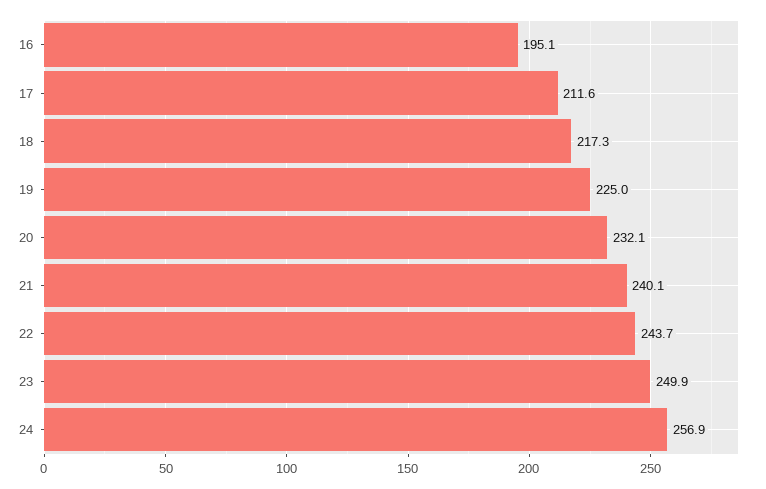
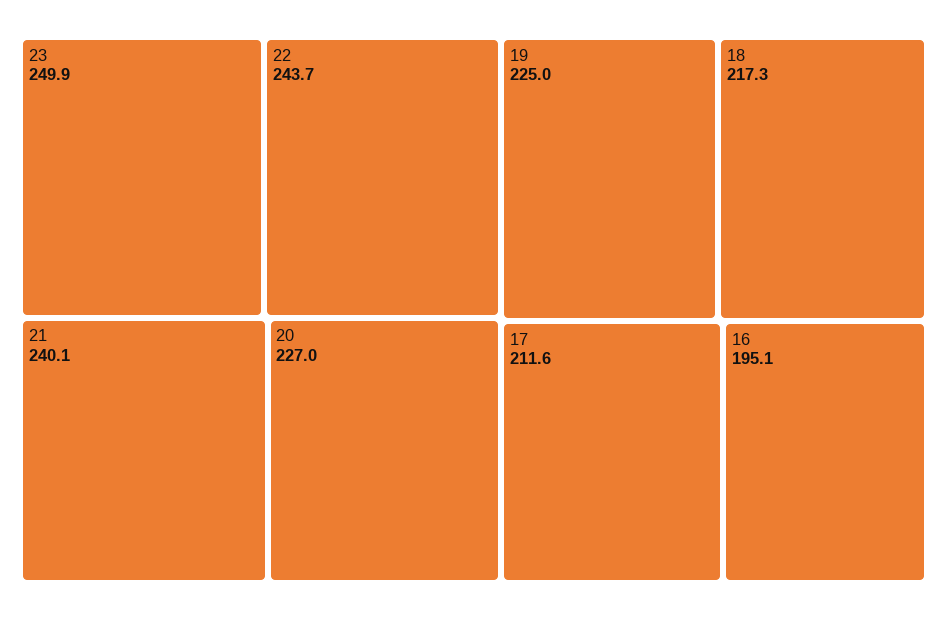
  {
    "16": 195.1,
    "17": 211.6,
    "18": 217.3,
    "19": 225,
-   "20": 232.1,
+   "20": 227,
    "21": 240.1,
    "22": 243.7,
-   "23": 249.9,
+   "23": 249.9
-   "24": 256.9
  }

